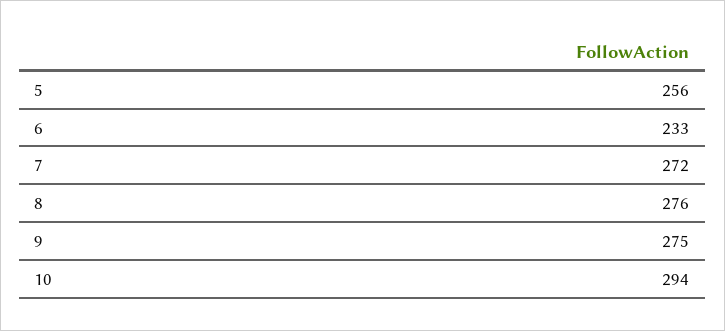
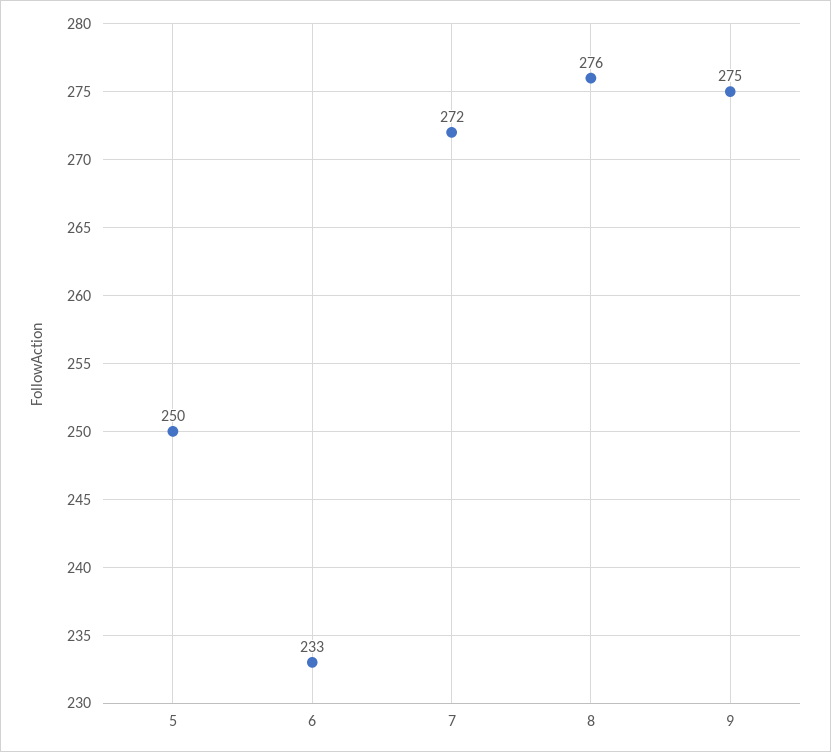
  {
-   "5": 256,
+   "5": 250,
    "6": 233,
    "7": 272,
    "8": 276,
-   "9": 275,
+   "9": 275
-   "10": 294
  }

